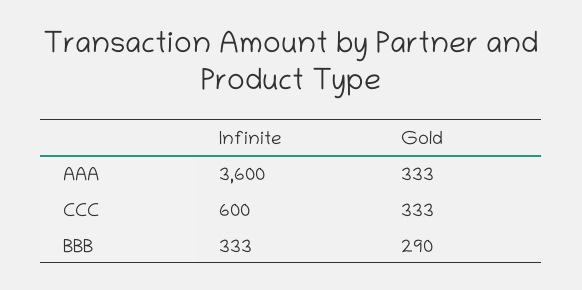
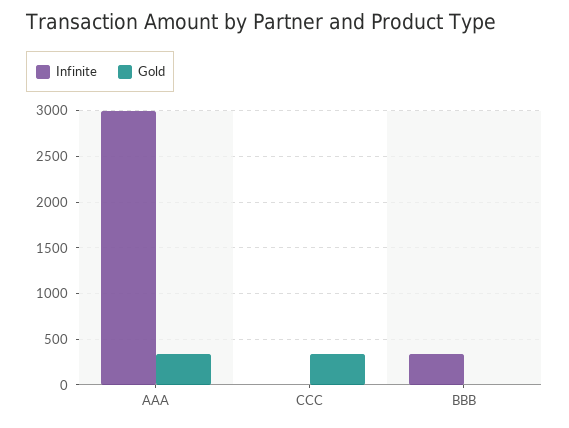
  {
    "Infinite": {
-     "AAA": 3600,
+     "AAA": 3000,
-     "CCC": 600,
+     "CCC": 0,
      "BBB": 333
    },
    "Gold": {
      "AAA": 333,
      "CCC": 333,
-     "BBB": 290
+     "BBB": 0
    }
  }

